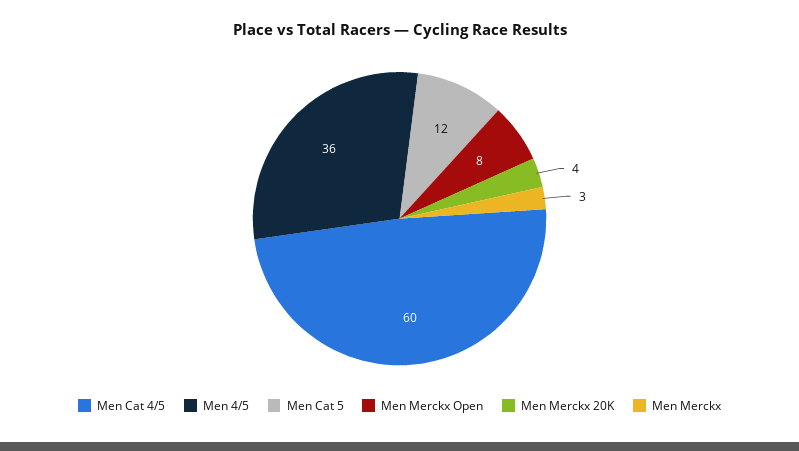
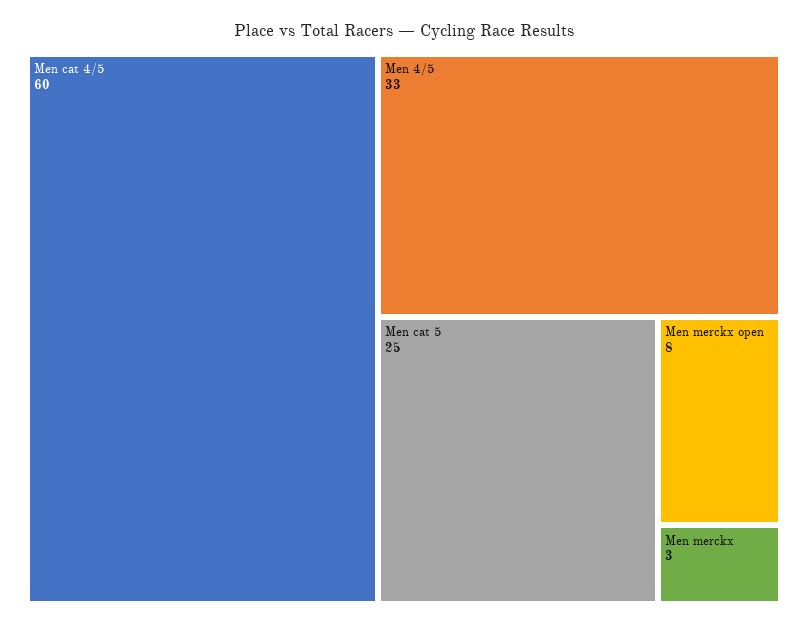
  {
    "Men Cat 4/5": 60,
-   "Men 4/5": 36,
+   "Men 4/5": 33,
-   "Men Cat 5": 12,
+   "Men Cat 5": 25,
    "Men Merckx Open": 8,
-   "Men Merckx 20K": 4,
    "Men Merckx": 3
  }

